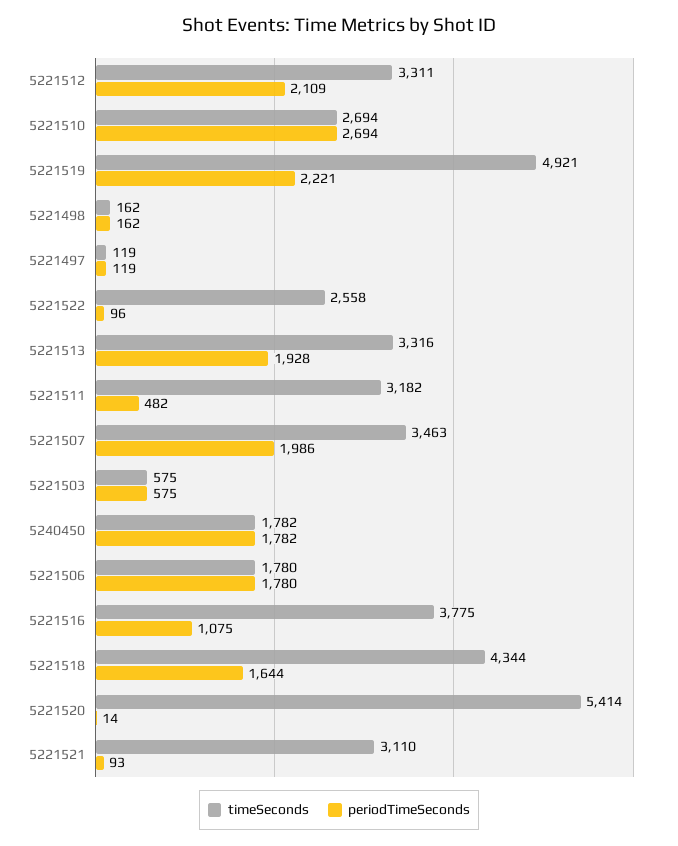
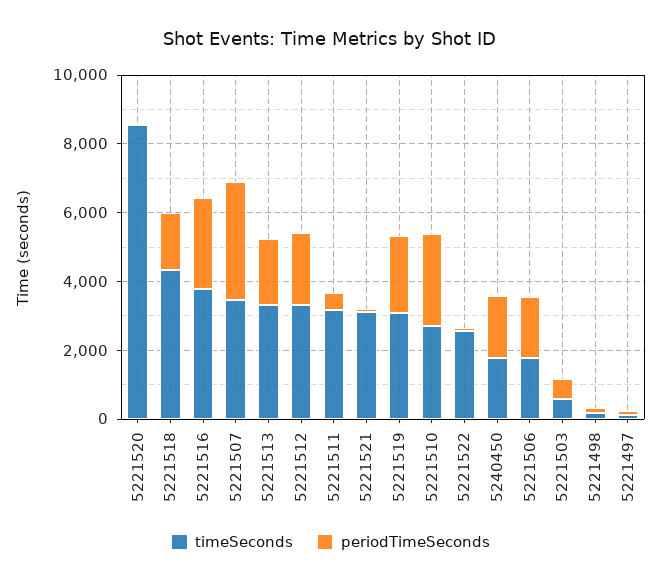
  {
    "timeSeconds": {
      "5221512": 3311,
      "5221510": 2694,
-     "5221519": 4921,
+     "5221519": 3000,
      "5221498": 162,
      "5221497": 119,
      "5221522": 2558,
      "5221513": 3316,
      "5221511": 3182,
      "5221507": 3463,
      "5221503": 575,
      "5240450": 1782,
      "5221506": 1780,
      "5221516": 3775,
      "5221518": 4344,
-     "5221520": 5414,
+     "5221520": 8500,
      "5221521": 3110
    },
    "periodTimeSeconds": {
      "5221512": 2109,
      "5221510": 2694,
      "5221519": 2221,
      "5221498": 162,
      "5221497": 119,
      "5221522": 96,
      "5221513": 1928,
      "5221511": 482,
-     "5221507": 1986,
+     "5221507": 3500,
      "5221503": 575,
      "5240450": 1782,
      "5221506": 1780,
-     "5221516": 1075,
+     "5221516": 2500,
      "5221518": 1644,
      "5221520": 14,
      "5221521": 93
    }
  }

